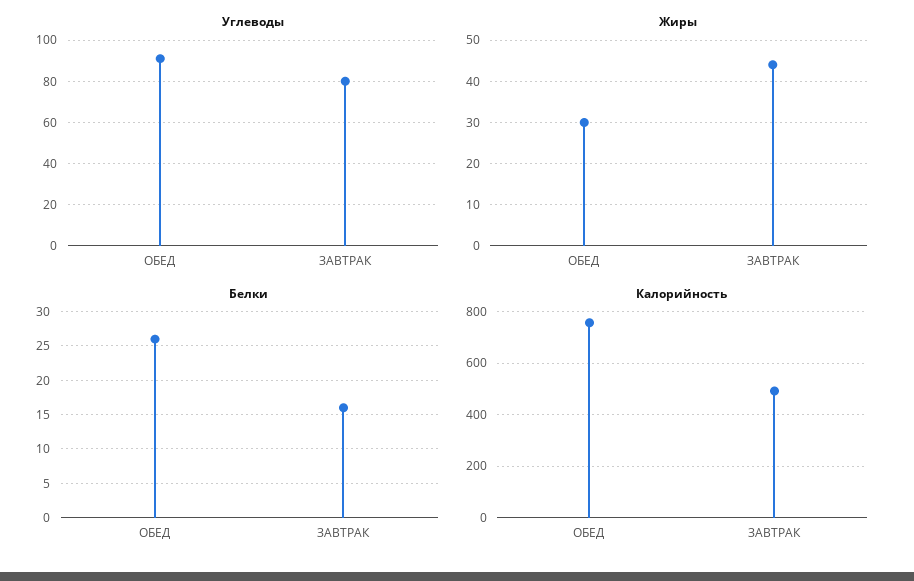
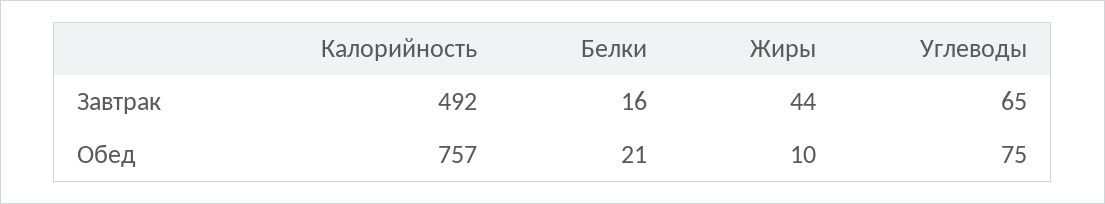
  {
    "Углеводы": {
-     "ОБЕД": 90,
+     "ОБЕД": 75,
-     "ЗАВТРАК": 80
+     "ЗАВТРАК": 65
    },
    "Жиры": {
-     "ОБЕД": 30,
+     "ОБЕД": 10,
      "ЗАВТРАК": 44
    },
    "Белки": {
-     "ОБЕД": 26,
+     "ОБЕД": 21,
      "ЗАВТРАК": 16
    },
    "Калорийность": {
      "ОБЕД": 757,
      "ЗАВТРАК": 492
    }
  }

